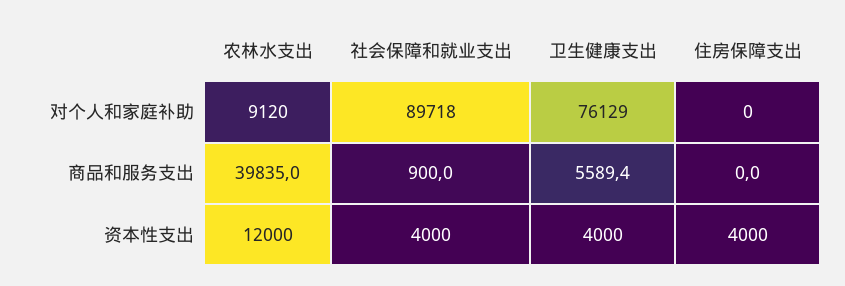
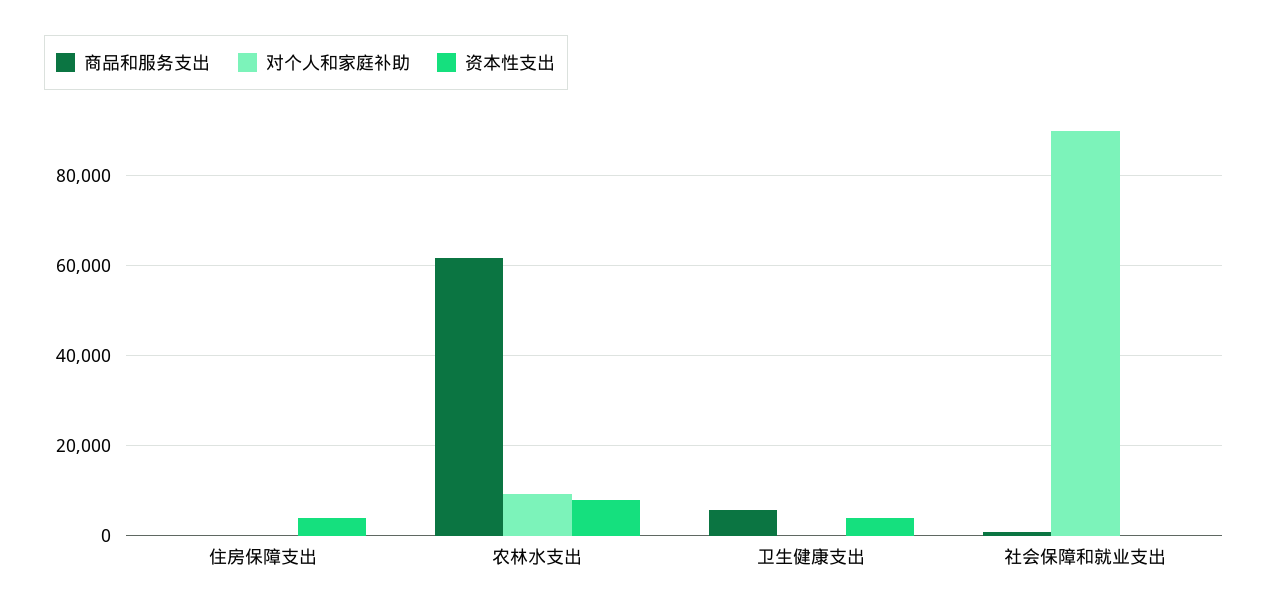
  {
    "对个人和家庭补助": {
      "农林水支出": 9120,
      "社会保障和就业支出": 89718,
-     "卫生健康支出": 76129,
+     "卫生健康支出": 0,
      "住房保障支出": 0
    },
    "商品和服务支出": {
-     "农林水支出": 39835,
+     "农林水支出": 62000,
      "社会保障和就业支出": 900,
      "卫生健康支出": 5589.4,
      "住房保障支出": 0
    },
    "资本性支出": {
-     "农林水支出": 12000,
+     "农林水支出": 8000,
-     "社会保障和就业支出": 4000,
+     "社会保障和就业支出": 0,
      "卫生健康支出": 4000,
      "住房保障支出": 4000
    }
  }

